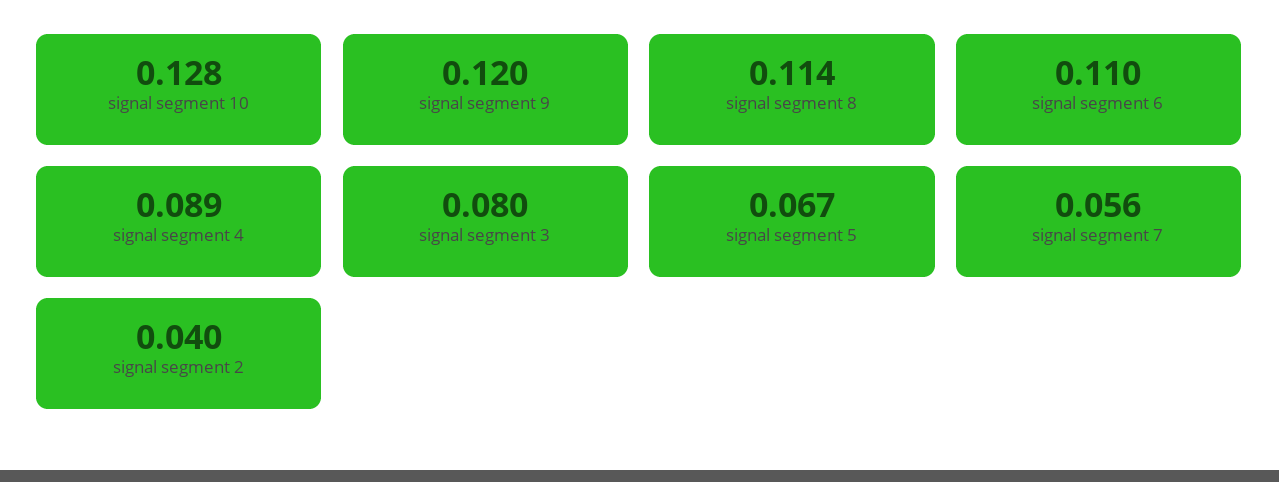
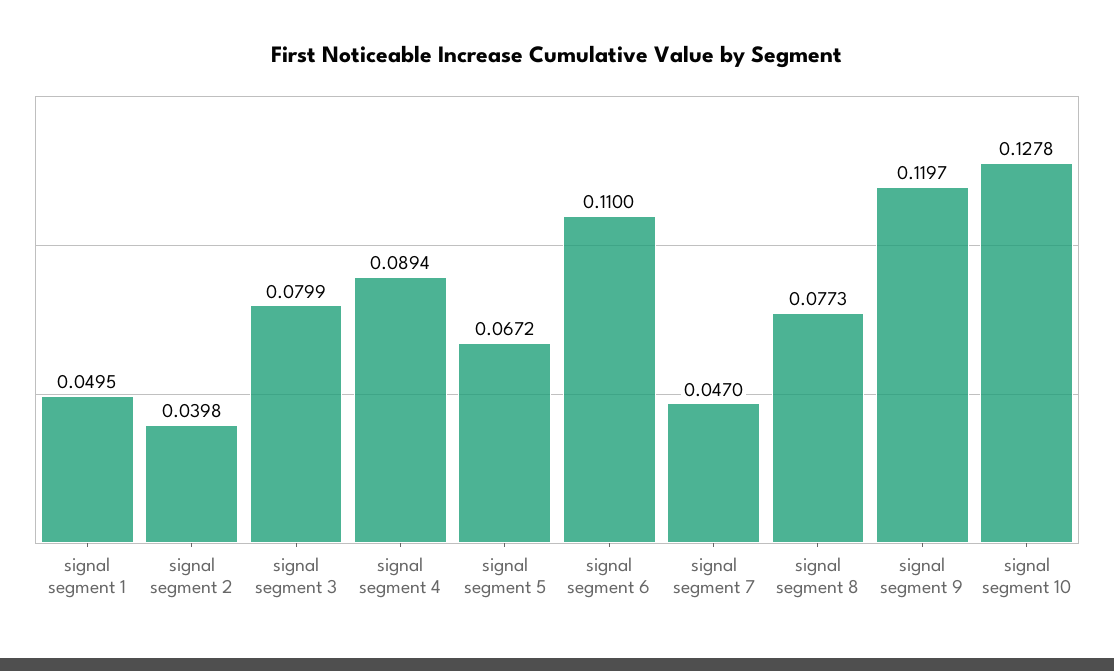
  {
    "signal segment 10": 0.1278,
    "signal segment 9": 0.1197,
-   "signal segment 8": 0.114,
+   "signal segment 8": 0.0773,
    "signal segment 6": 0.11,
    "signal segment 4": 0.0894,
    "signal segment 3": 0.0799,
    "signal segment 5": 0.0672,
-   "signal segment 7": 0.056,
+   "signal segment 7": 0.047,
-   "signal segment 2": 0.0398
+   "signal segment 2": 0.0398,
+   "signal segment 1": 0.0495
  }

